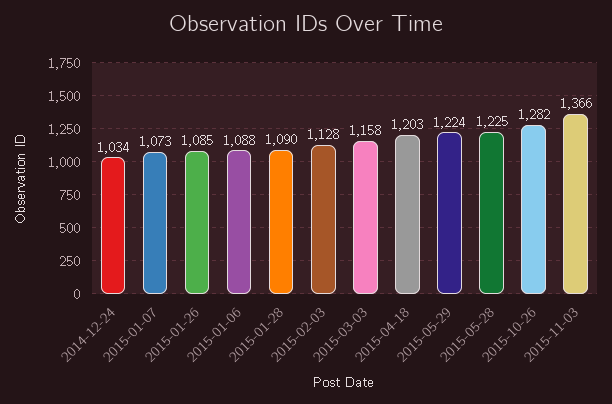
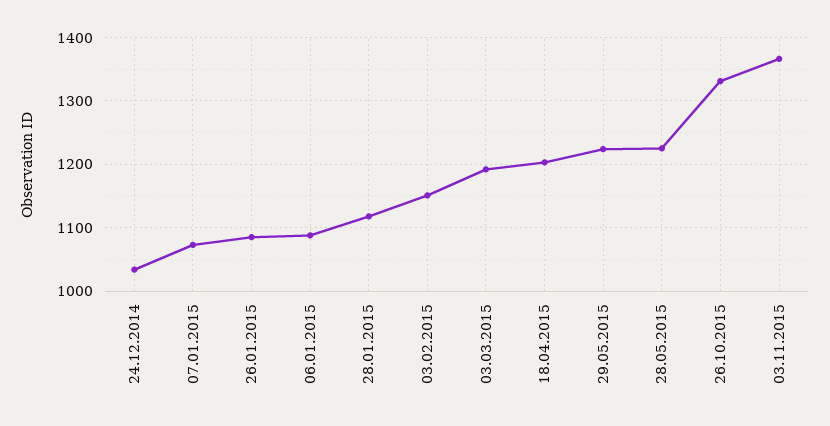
  {
    "2014-12-24": 1034,
    "2015-01-07": 1073,
    "2015-01-26": 1085,
    "2015-01-06": 1088,
-   "2015-01-28": 1090,
+   "2015-01-28": 1120,
-   "2015-02-03": 1128,
+   "2015-02-03": 1150,
-   "2015-03-03": 1158,
+   "2015-03-03": 1190,
    "2015-04-18": 1203,
    "2015-05-29": 1224,
    "2015-05-28": 1225,
-   "2015-10-26": 1282,
+   "2015-10-26": 1330,
    "2015-11-03": 1366
  }

